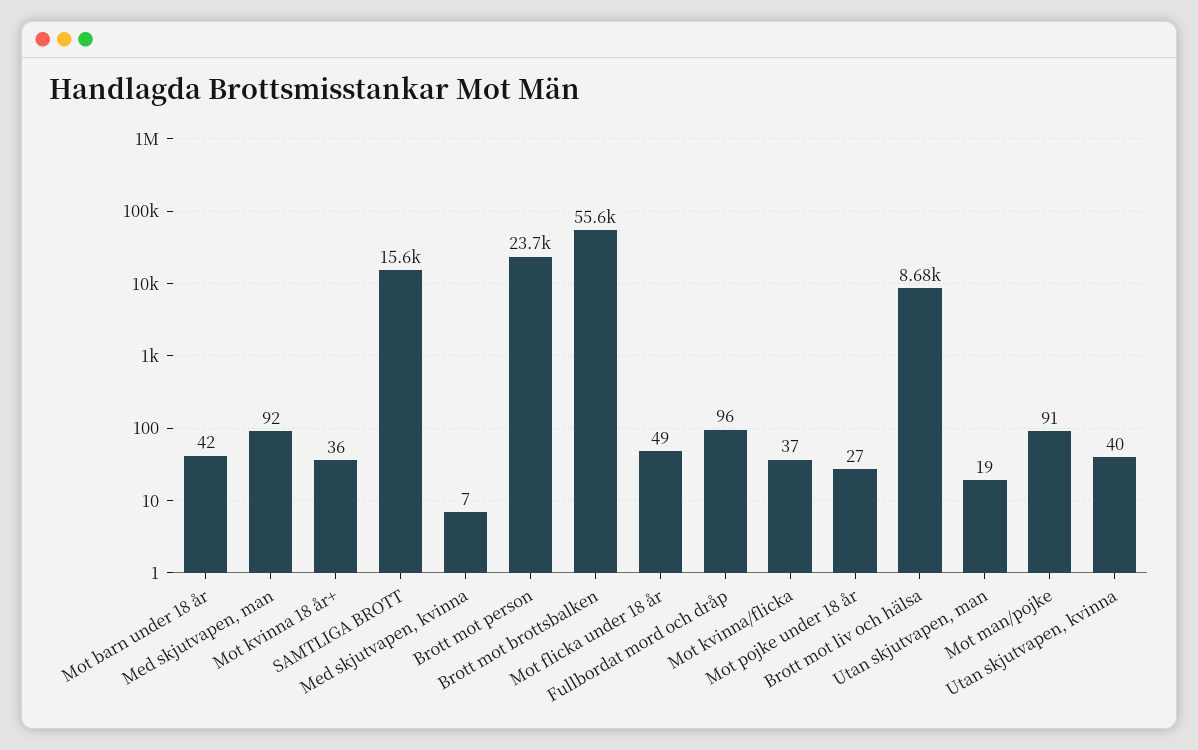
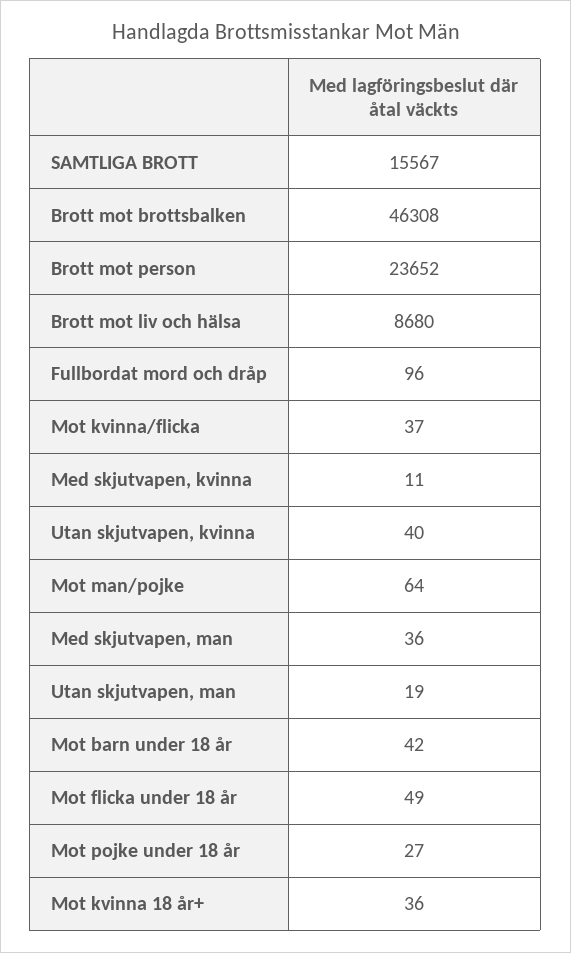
  {
    "Mot barn under 18 år": 42,
-   "Med skjutvapen, man": 92,
+   "Med skjutvapen, man": 36,
    "Mot kvinna 18 år+": 36,
    "SAMTLIGA BROTT": 15567,
-   "Med skjutvapen, kvinna": 7,
+   "Med skjutvapen, kvinna": 11,
    "Brott mot person": 23652,
-   "Brott mot brottsbalken": 55600,
+   "Brott mot brottsbalken": 46308,
    "Mot flicka under 18 år": 49,
    "Fullbordat mord och dråp": 96,
    "Mot kvinna/flicka": 37,
    "Mot pojke under 18 år": 27,
    "Brott mot liv och hälsa": 8680,
    "Utan skjutvapen, man": 19,
-   "Mot man/pojke": 91,
+   "Mot man/pojke": 64,
    "Utan skjutvapen, kvinna": 40
  }

